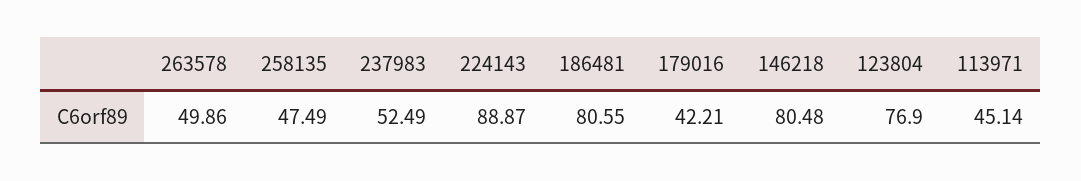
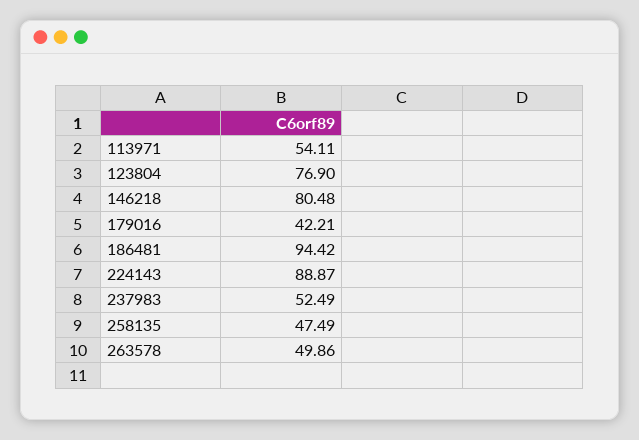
  {
    "263578": 49.86,
    "258135": 47.49,
    "237983": 52.49,
    "224143": 88.87,
-   "186481": 80.55,
+   "186481": 94.42,
    "179016": 42.21,
    "146218": 80.48,
    "123804": 76.9,
-   "113971": 45.14
+   "113971": 54.11
  }

